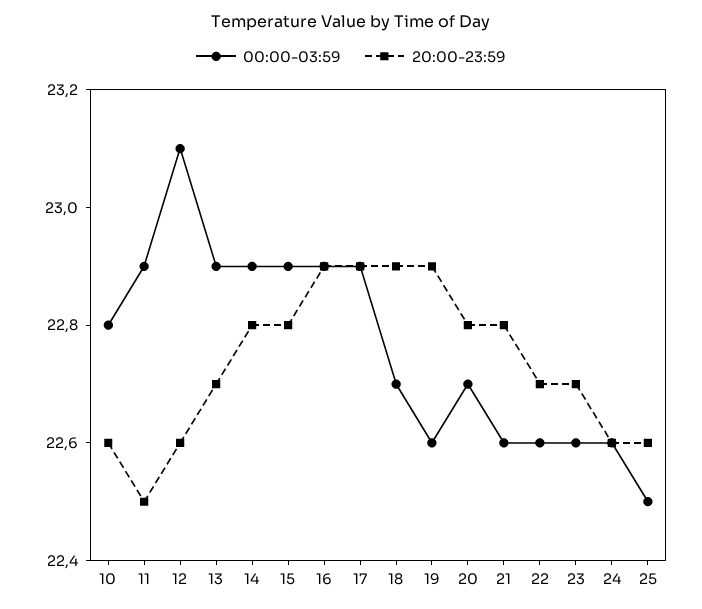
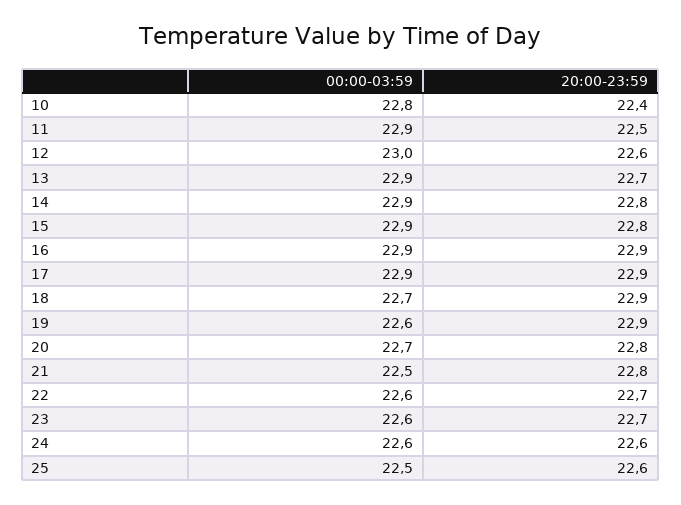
  {
    "00:00-03:59": {
      "10": 22.8,
      "11": 22.9,
-     "12": 23.1,
+     "12": 23,
      "13": 22.9,
      "14": 22.9,
      "15": 22.9,
      "16": 22.9,
      "17": 22.9,
      "18": 22.7,
      "19": 22.6,
      "20": 22.7,
-     "21": 22.6,
+     "21": 22.5,
      "22": 22.6,
      "23": 22.6,
      "24": 22.6,
      "25": 22.5
    },
    "20:00-23:59": {
-     "10": 22.6,
+     "10": 22.4,
      "11": 22.5,
      "12": 22.6,
      "13": 22.7,
      "14": 22.8,
      "15": 22.8,
      "16": 22.9,
      "17": 22.9,
      "18": 22.9,
      "19": 22.9,
      "20": 22.8,
      "21": 22.8,
      "22": 22.7,
      "23": 22.7,
      "24": 22.6,
      "25": 22.6
    }
  }

